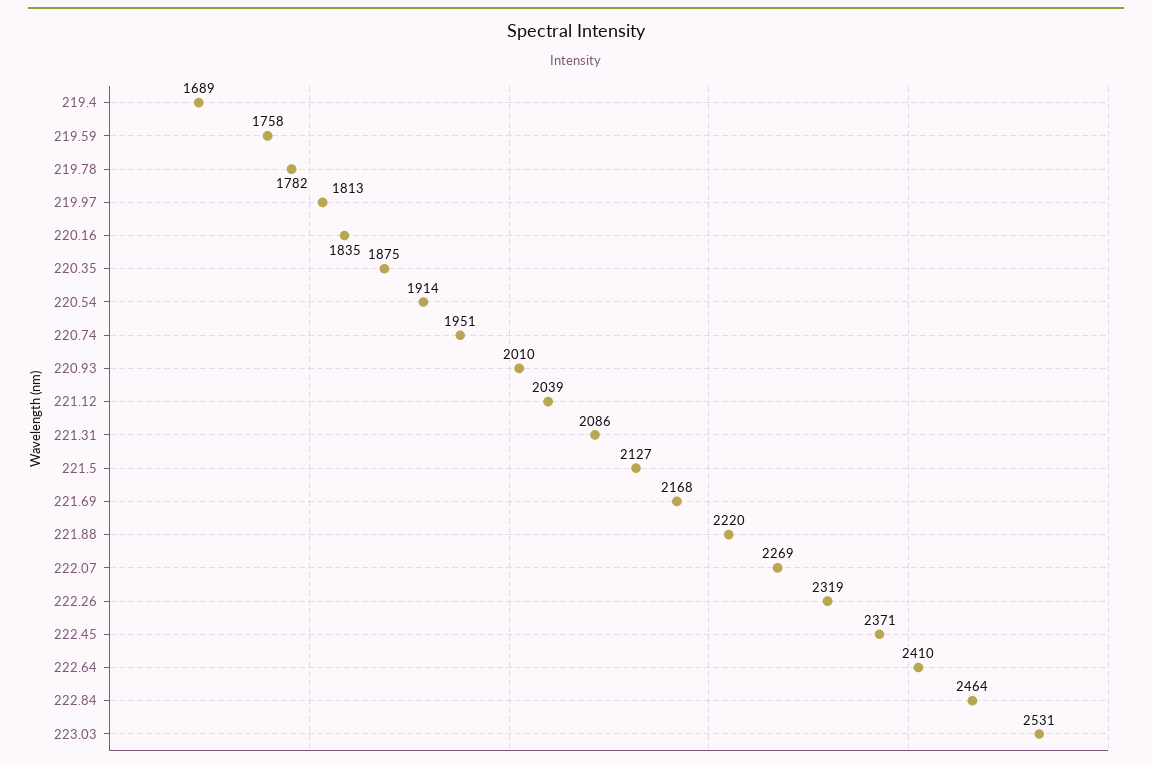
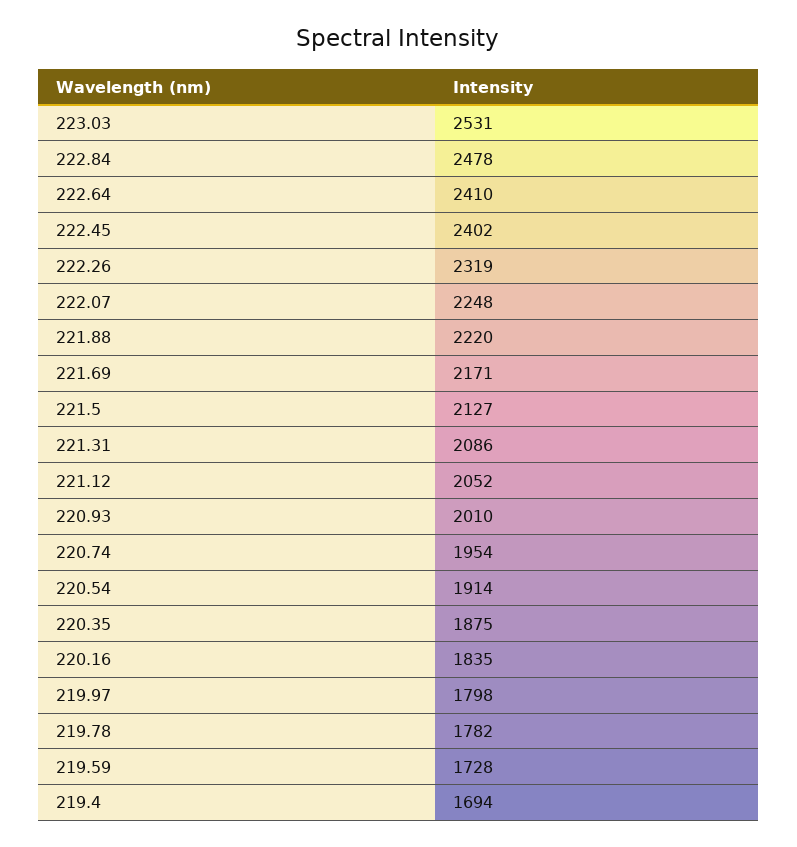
  {
-   "219.4": 1689,
+   "219.4": 1694,
-   "219.59": 1758,
+   "219.59": 1728,
    "219.78": 1782,
-   "219.97": 1813,
+   "219.97": 1798,
    "220.16": 1835,
    "220.35": 1875,
    "220.54": 1914,
-   "220.74": 1951,
+   "220.74": 1954,
    "220.93": 2010,
-   "221.12": 2039,
+   "221.12": 2052,
    "221.31": 2086,
    "221.5": 2127,
-   "221.69": 2168,
+   "221.69": 2171,
    "221.88": 2220,
-   "222.07": 2269,
+   "222.07": 2248,
    "222.26": 2319,
-   "222.45": 2371,
+   "222.45": 2402,
    "222.64": 2410,
-   "222.84": 2464,
+   "222.84": 2478,
    "223.03": 2531
  }

